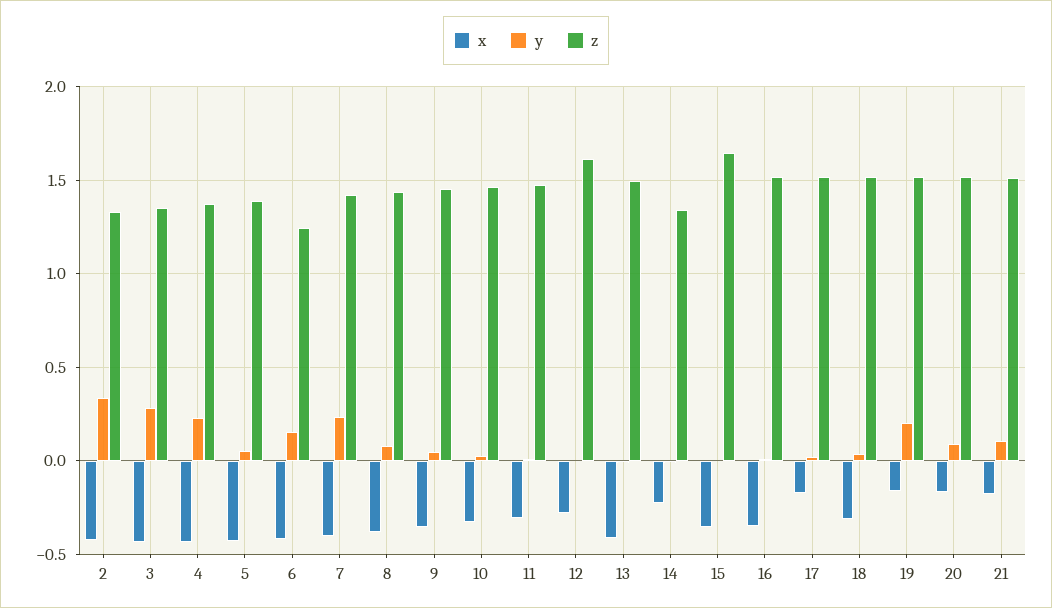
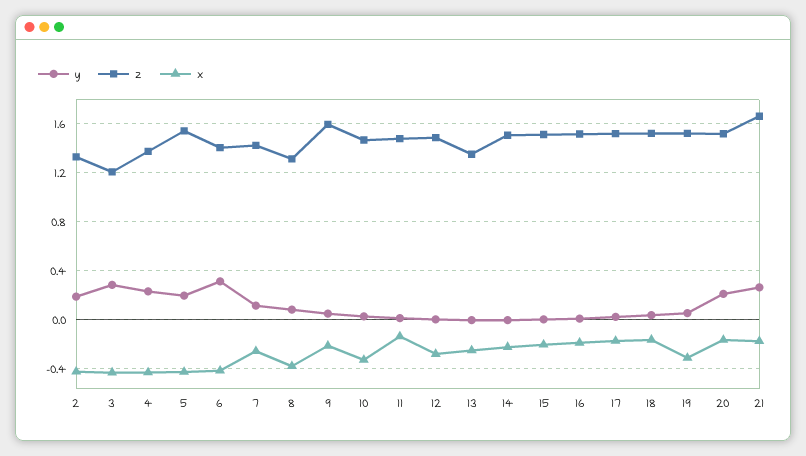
  {
    "x": {
      "2": -0.4,
      "3": -0.45,
      "4": -0.45,
      "5": -0.45,
      "6": -0.4,
-     "7": -0.4,
+     "7": -0.25,
      "8": -0.4,
-     "9": -0.35,
+     "9": -0.2,
      "10": -0.35,
-     "11": -0.3,
+     "11": -0.15,
      "12": -0.3,
-     "13": -0.4,
+     "13": -0.25,
      "14": -0.2,
-     "15": -0.35,
+     "15": -0.2,
-     "16": -0.35,
+     "16": -0.2,
      "17": -0.15,
-     "18": -0.3,
+     "18": -0.15,
-     "19": -0.15,
+     "19": -0.3,
      "20": -0.15,
      "21": -0.2
    },
    "y": {
-     "2": 0.35,
+     "2": 0.2,
      "3": 0.3,
      "4": 0.25,
-     "5": 0.05,
+     "5": 0.2,
-     "6": 0.15,
+     "6": 0.3,
-     "7": 0.25,
+     "7": 0.1,
      "8": 0.1,
      "9": 0.05,
      "10": 0.05,
      "11": 0,
      "12": 0,
      "13": 0,
      "14": 0,
      "15": 0,
      "16": 0,
      "17": 0,
      "18": 0.05,
-     "19": 0.2,
+     "19": 0.05,
-     "20": 0.1,
+     "20": 0.2,
-     "21": 0.1
+     "21": 0.25
    },
    "z": {
      "2": 1.35,
-     "3": 1.35,
+     "3": 1.2,
      "4": 1.35,
-     "5": 1.4,
+     "5": 1.55,
-     "6": 1.25,
+     "6": 1.4,
      "7": 1.4,
-     "8": 1.45,
+     "8": 1.3,
-     "9": 1.45,
+     "9": 1.6,
      "10": 1.45,
      "11": 1.5,
-     "12": 1.6,
+     "12": 1.5,
-     "13": 1.5,
+     "13": 1.35,
-     "14": 1.35,
+     "14": 1.5,
-     "15": 1.65,
+     "15": 1.5,
      "16": 1.5,
      "17": 1.5,
      "18": 1.5,
      "19": 1.5,
      "20": 1.5,
-     "21": 1.5
+     "21": 1.65
    }
  }

